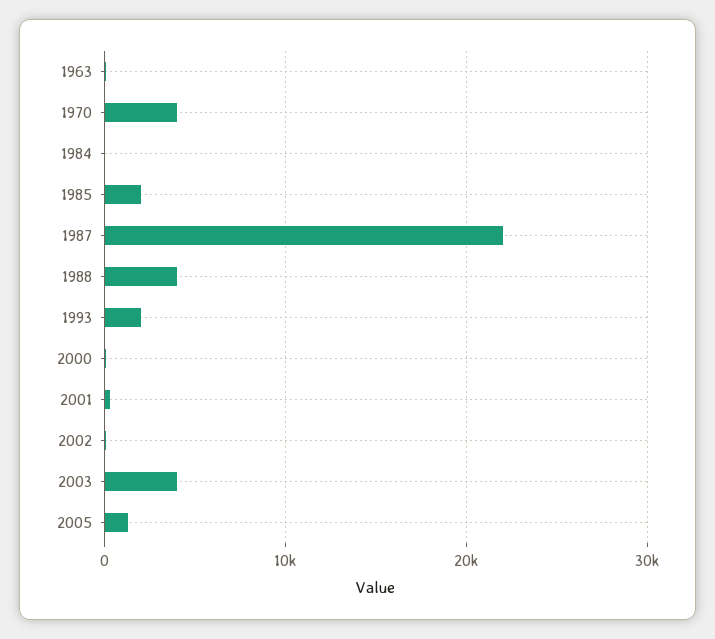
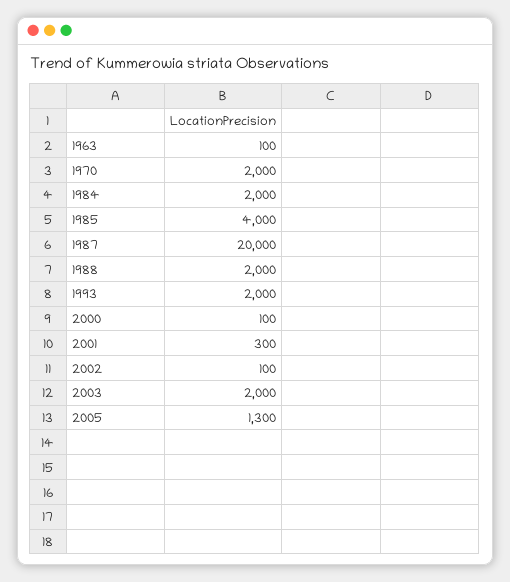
  {
    "1963": 100,
-   "1970": 4000,
+   "1970": 2000,
-   "1984": 0,
+   "1984": 2000,
-   "1985": 2000,
+   "1985": 4000,
-   "1987": 22000,
+   "1987": 20000,
-   "1988": 4000,
+   "1988": 2000,
    "1993": 2000,
    "2000": 100,
    "2001": 300,
    "2002": 100,
-   "2003": 4000,
+   "2003": 2000,
    "2005": 1300
  }

